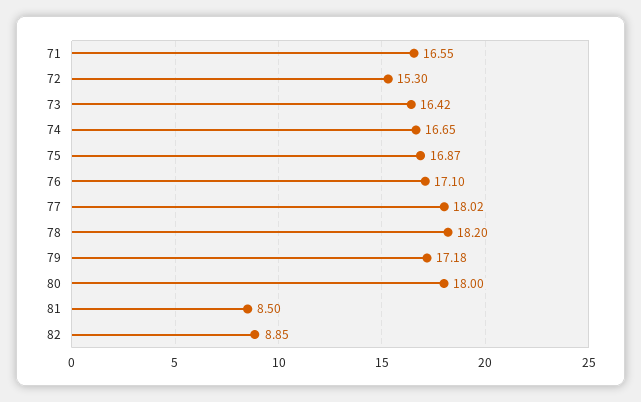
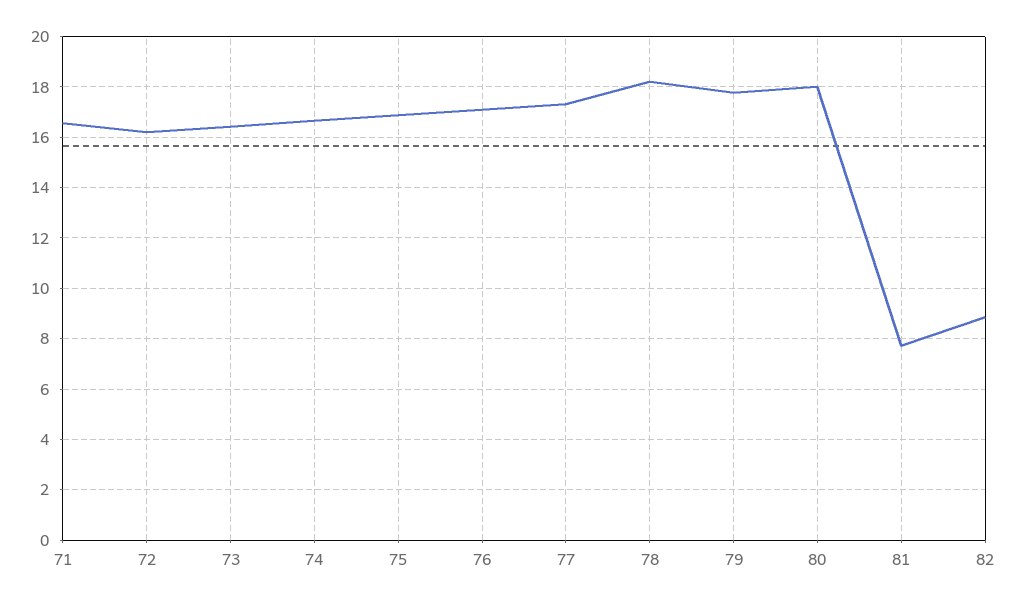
  {
    "71": 16.55,
-   "72": 15.3,
+   "72": 16.25,
    "73": 16.42,
    "74": 16.65,
    "75": 16.87,
    "76": 17.1,
-   "77": 18.02,
+   "77": 17.25,
    "78": 18.2,
-   "79": 17.18,
+   "79": 17.75,
    "80": 18,
-   "81": 8.5,
+   "81": 7.75,
    "82": 8.85
  }

